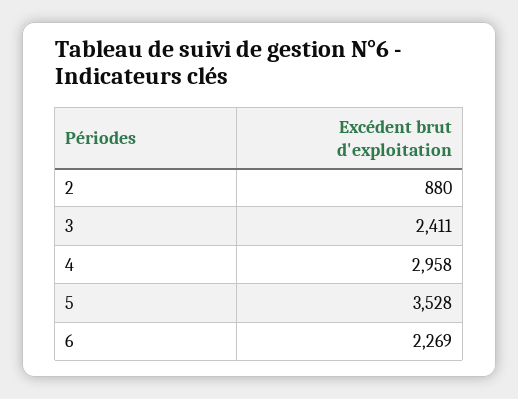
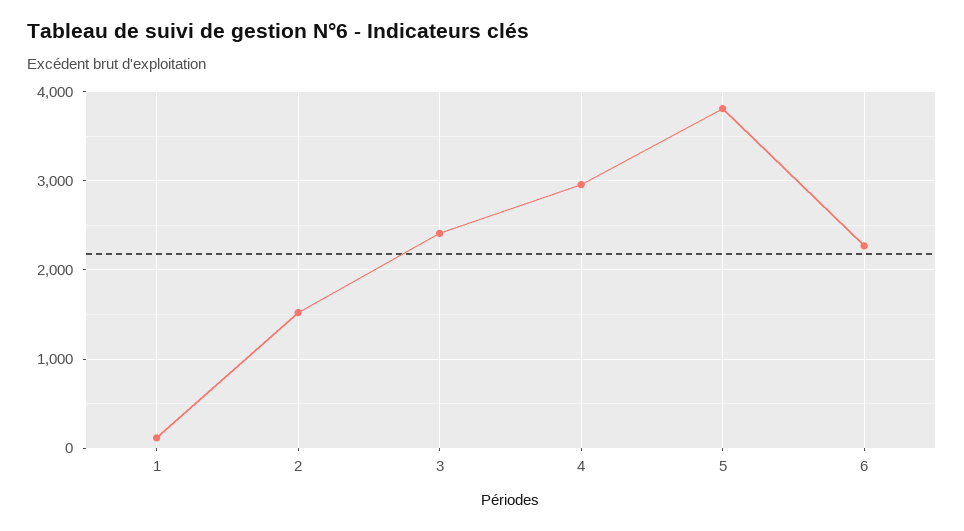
  {
-   "2": 880,
+   "2": 1500,
    "3": 2411,
    "4": 2958,
-   "5": 3528,
+   "5": 3800,
-   "6": 2269
+   "6": 2269,
+   "1": 100
  }

